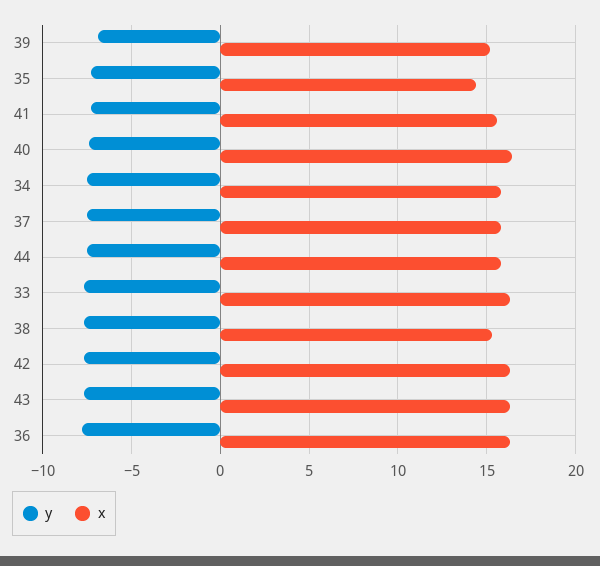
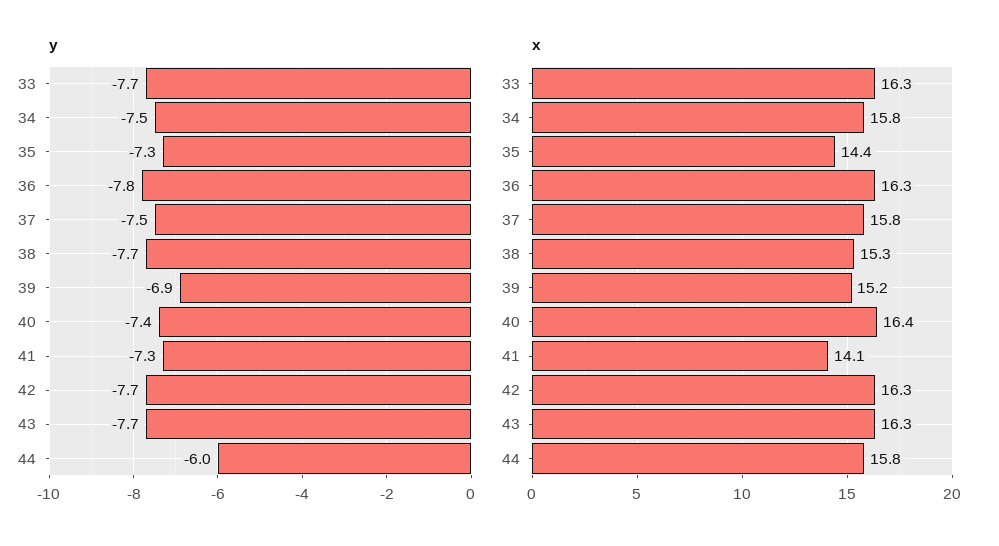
  {
    "y": {
      "39": -6.9,
      "35": -7.3,
      "41": -7.3,
      "40": -7.4,
      "34": -7.5,
      "37": -7.5,
-     "44": -7.5,
+     "44": -6,
      "33": -7.7,
      "38": -7.7,
      "42": -7.7,
      "43": -7.7,
      "36": -7.8
    },
    "x": {
      "39": 15.2,
      "35": 14.4,
-     "41": 15.5,
+     "41": 14.1,
      "40": 16.4,
      "34": 15.8,
      "37": 15.8,
      "44": 15.8,
      "33": 16.3,
      "38": 15.3,
      "42": 16.3,
      "43": 16.3,
      "36": 16.3
    }
  }

